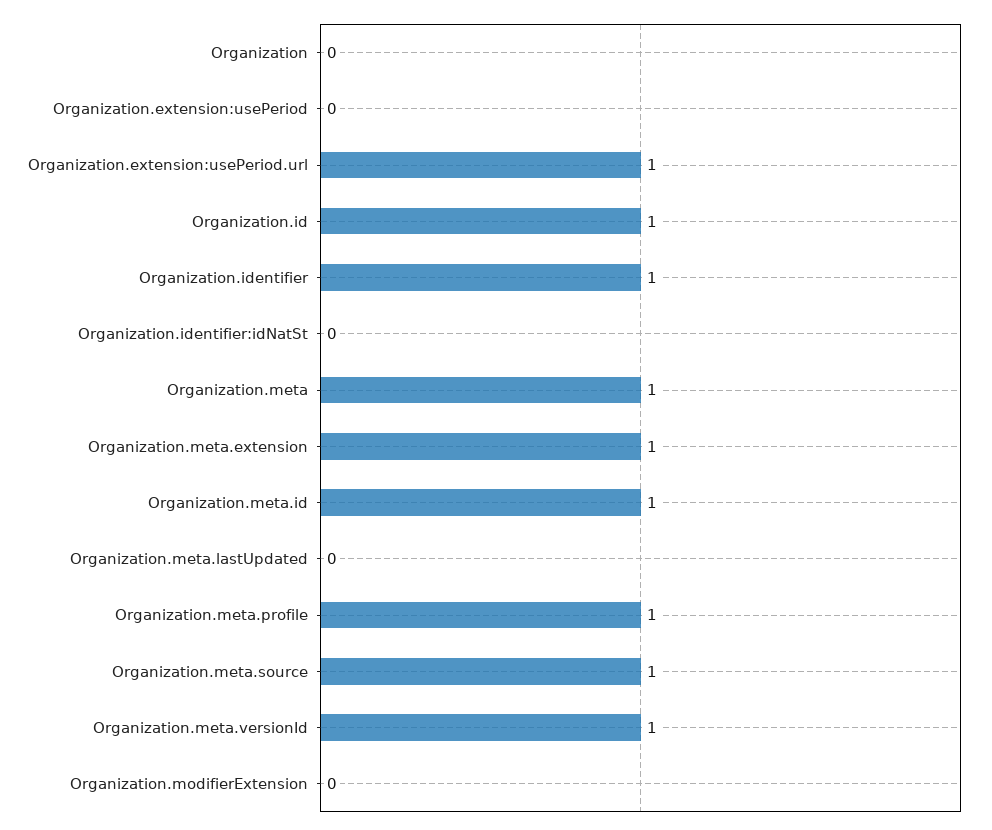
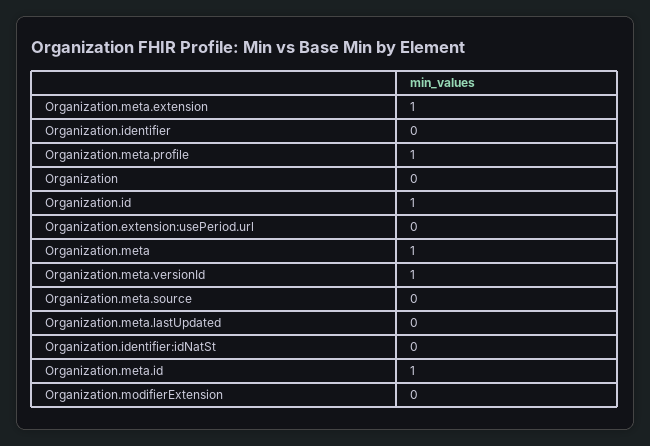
  {
    "Organization": 0,
-   "Organization.extension:usePeriod": 0,
-   "Organization.extension:usePeriod.url": 1,
+   "Organization.extension:usePeriod.url": 0,
    "Organization.id": 1,
-   "Organization.identifier": 1,
+   "Organization.identifier": 0,
    "Organization.identifier:idNatSt": 0,
    "Organization.meta": 1,
    "Organization.meta.extension": 1,
    "Organization.meta.id": 1,
    "Organization.meta.lastUpdated": 0,
    "Organization.meta.profile": 1,
-   "Organization.meta.source": 1,
+   "Organization.meta.source": 0,
    "Organization.meta.versionId": 1,
    "Organization.modifierExtension": 0
  }

